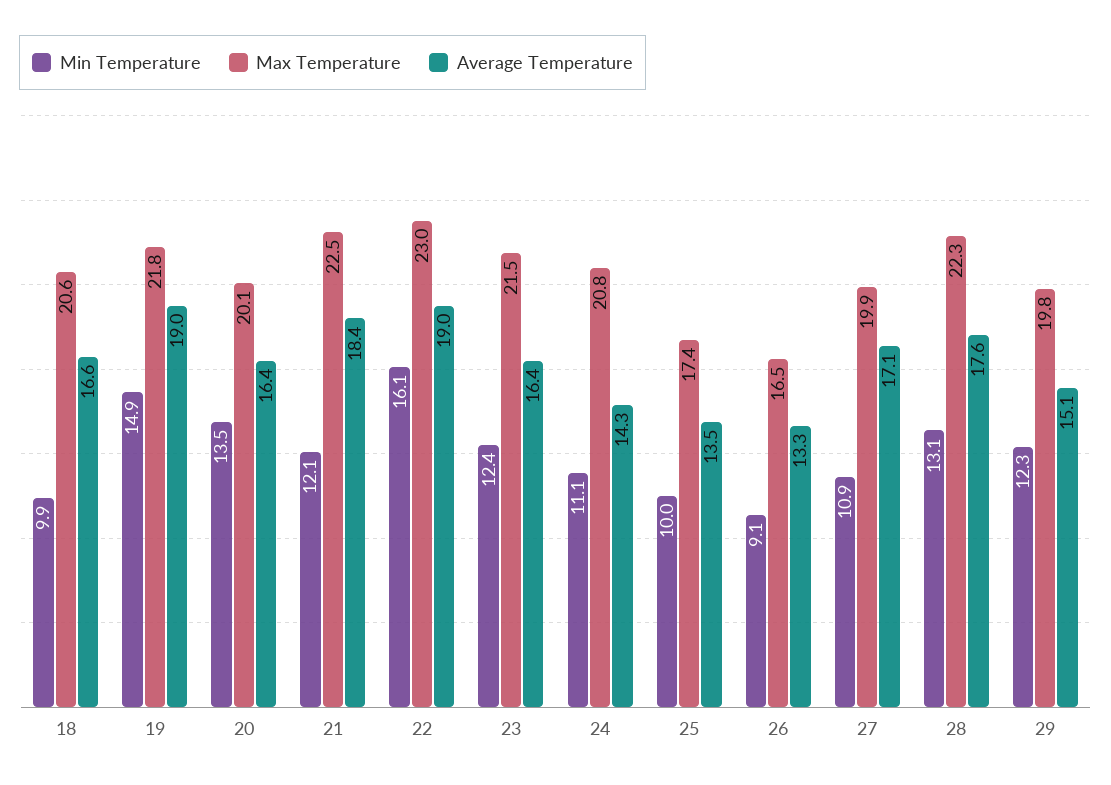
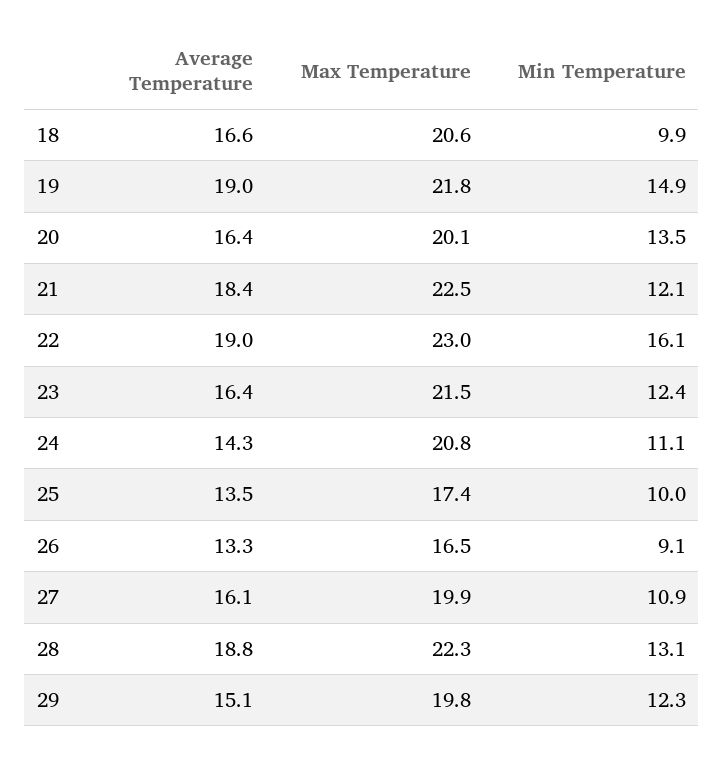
  {
    "Min Temperature": {
      "18": 9.9,
      "19": 14.9,
      "20": 13.5,
      "21": 12.1,
      "22": 16.1,
      "23": 12.4,
      "24": 11.1,
      "25": 10,
      "26": 9.1,
      "27": 10.9,
      "28": 13.1,
      "29": 12.3
    },
    "Max Temperature": {
      "18": 20.6,
      "19": 21.8,
      "20": 20.1,
      "21": 22.5,
      "22": 23,
      "23": 21.5,
      "24": 20.8,
      "25": 17.4,
      "26": 16.5,
      "27": 19.9,
      "28": 22.3,
      "29": 19.8
    },
    "Average Temperature": {
      "18": 16.6,
      "19": 19,
      "20": 16.4,
      "21": 18.4,
      "22": 19,
      "23": 16.4,
      "24": 14.3,
      "25": 13.5,
      "26": 13.3,
-     "27": 17.1,
+     "27": 16.1,
-     "28": 17.6,
+     "28": 18.8,
      "29": 15.1
    }
  }

